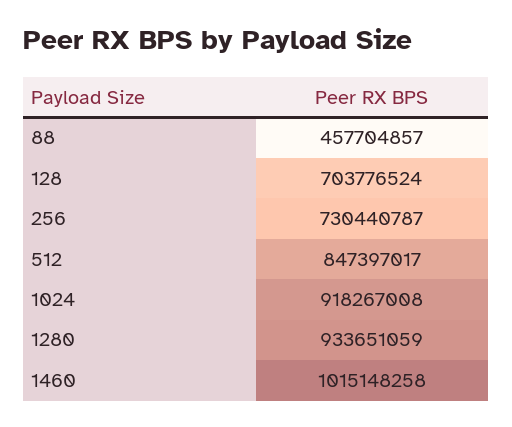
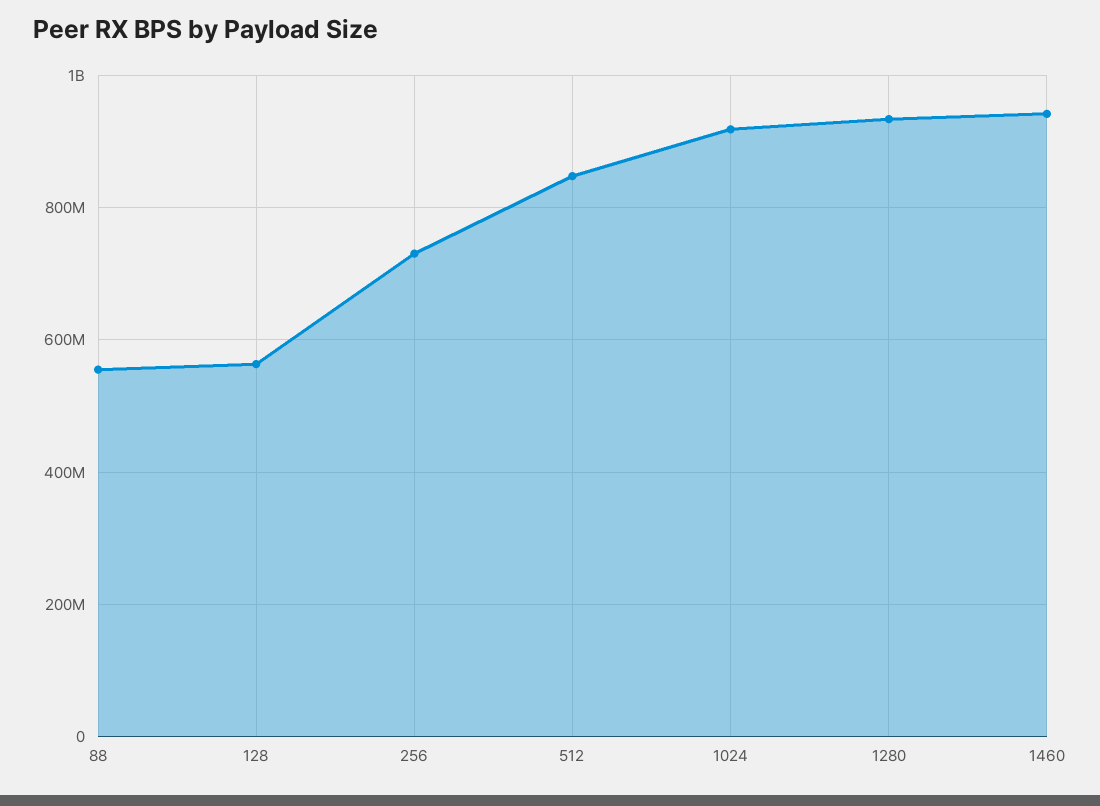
  {
-   "88": 457704857,
+   "88": 560000000,
-   "128": 703776524,
+   "128": 560000000,
    "256": 730440787,
    "512": 847397017,
    "1024": 918267008,
    "1280": 933651059,
-   "1460": 1015148258
+   "1460": 940000000
  }

